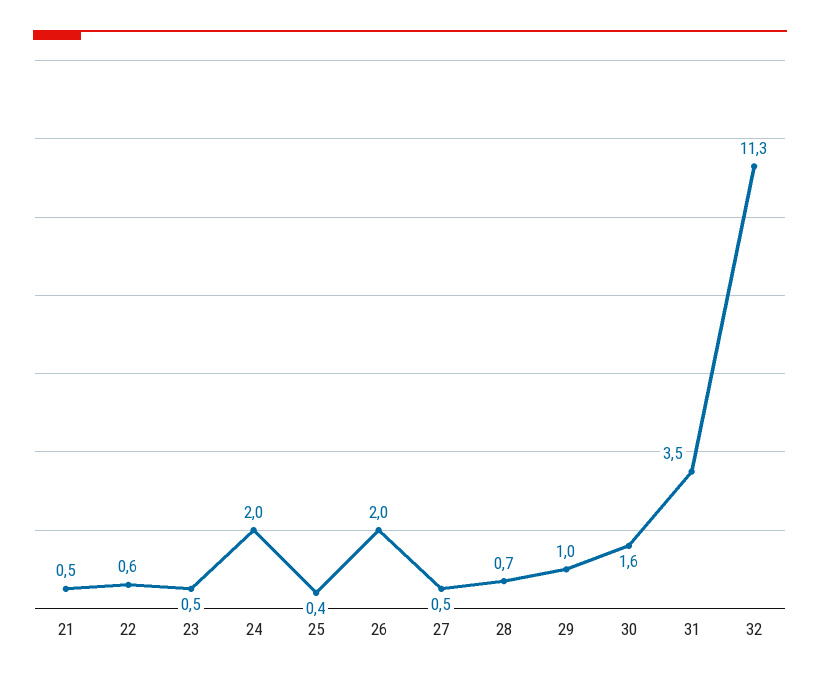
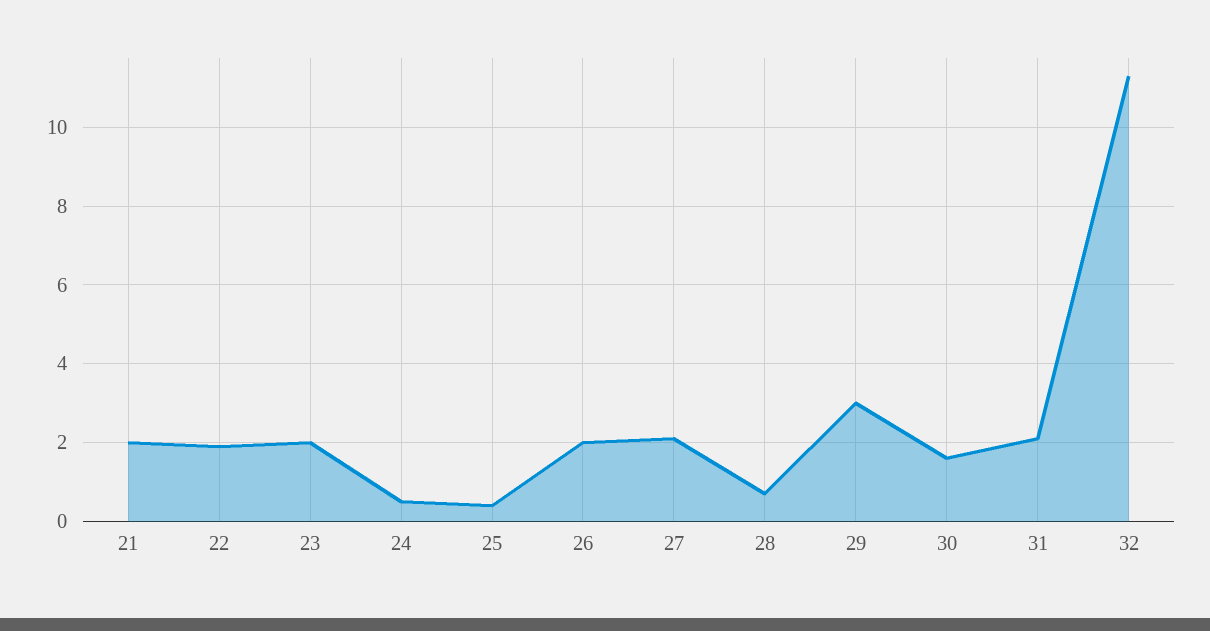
  {
-   "21": 0.5,
+   "21": 2,
-   "22": 0.6,
+   "22": 2,
-   "23": 0.5,
+   "23": 2,
-   "24": 2,
+   "24": 0.5,
    "25": 0.4,
    "26": 2,
-   "27": 0.5,
+   "27": 2,
    "28": 0.7,
-   "29": 1,
+   "29": 3,
    "30": 1.6,
-   "31": 3.5,
+   "31": 2,
    "32": 11.3
  }

